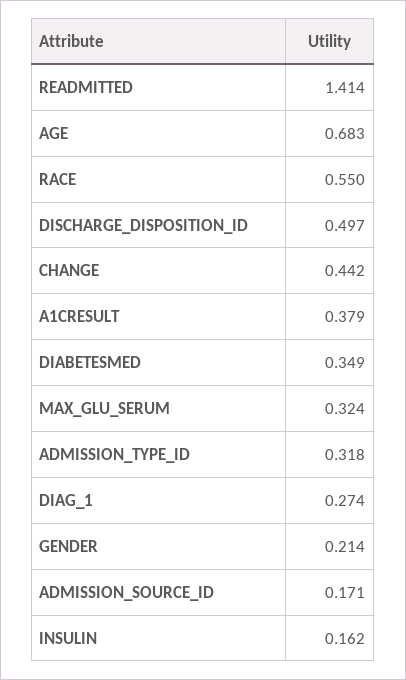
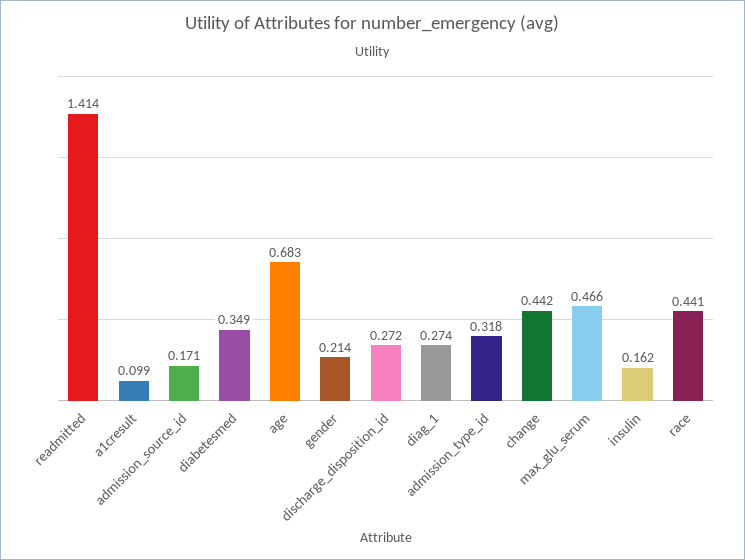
  {
    "READMITTED": 1.414,
    "AGE": 0.683,
-   "RACE": 0.55,
+   "RACE": 0.441,
-   "DISCHARGE_DISPOSITION_ID": 0.497,
+   "DISCHARGE_DISPOSITION_ID": 0.272,
    "CHANGE": 0.442,
-   "A1CRESULT": 0.379,
+   "A1CRESULT": 0.099,
    "DIABETESMED": 0.349,
-   "MAX_GLU_SERUM": 0.324,
+   "MAX_GLU_SERUM": 0.466,
    "ADMISSION_TYPE_ID": 0.318,
    "DIAG_1": 0.274,
    "GENDER": 0.214,
    "ADMISSION_SOURCE_ID": 0.171,
    "INSULIN": 0.162
  }

